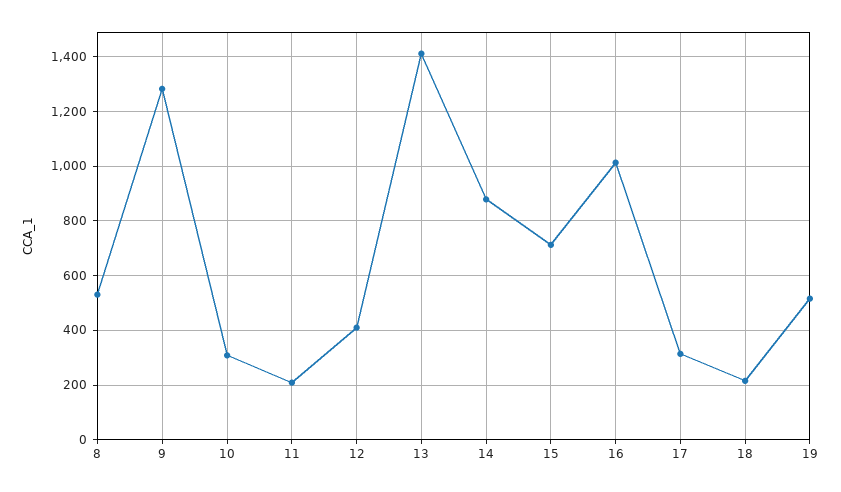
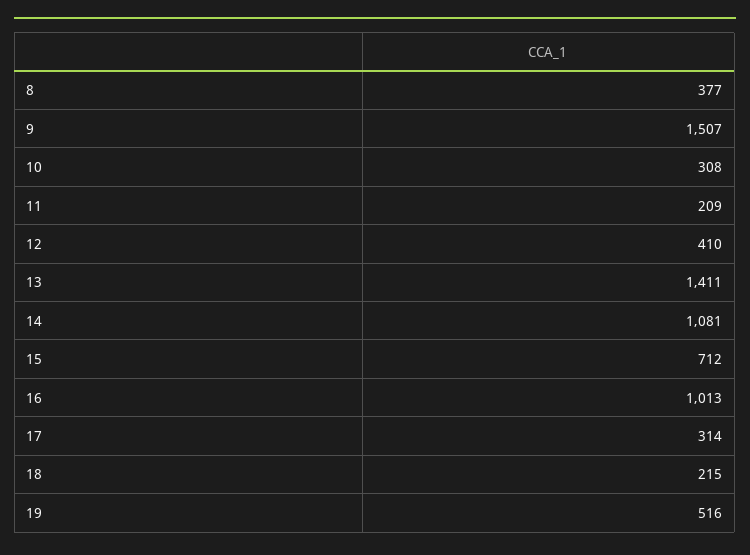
  {
-   "8": 525,
+   "8": 377,
-   "9": 1275,
+   "9": 1507,
    "10": 308,
    "11": 209,
    "12": 410,
    "13": 1411,
-   "14": 875,
+   "14": 1081,
    "15": 712,
    "16": 1013,
    "17": 314,
    "18": 215,
    "19": 516
  }

